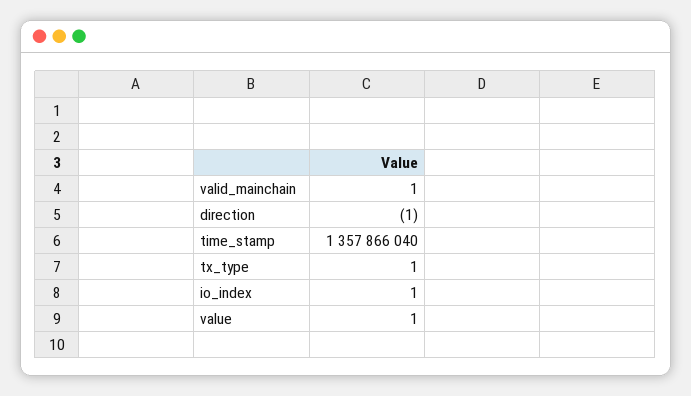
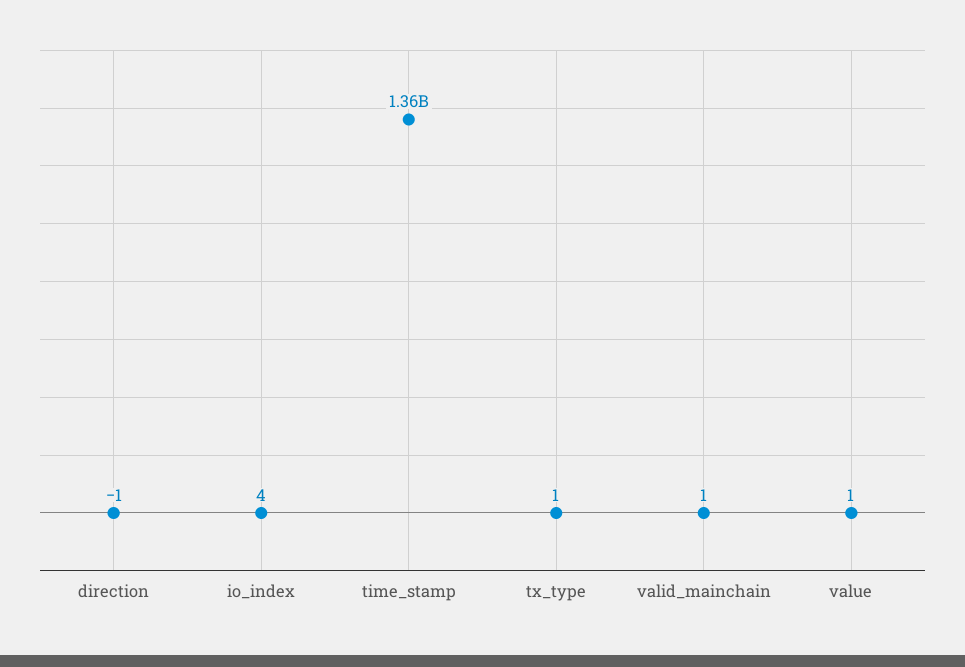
  {
    "valid_mainchain": 1,
    "direction": -1,
    "time_stamp": 1357866040,
    "tx_type": 1,
-   "io_index": 1,
+   "io_index": 4,
    "value": 1
  }

